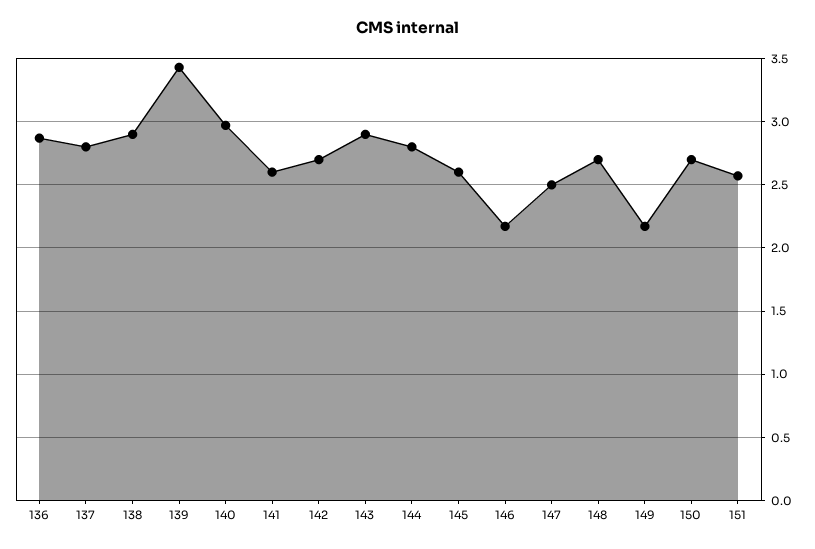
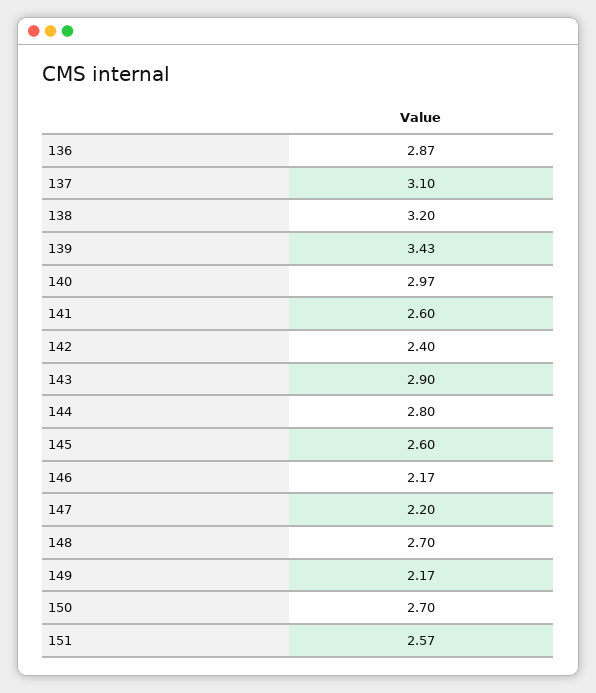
  {
    "136": 2.87,
-   "137": 2.8,
+   "137": 3.1,
-   "138": 2.9,
+   "138": 3.2,
    "139": 3.43,
    "140": 2.97,
    "141": 2.6,
-   "142": 2.7,
+   "142": 2.4,
    "143": 2.9,
    "144": 2.8,
    "145": 2.6,
    "146": 2.17,
-   "147": 2.5,
+   "147": 2.2,
    "148": 2.7,
    "149": 2.17,
    "150": 2.7,
    "151": 2.57
  }

